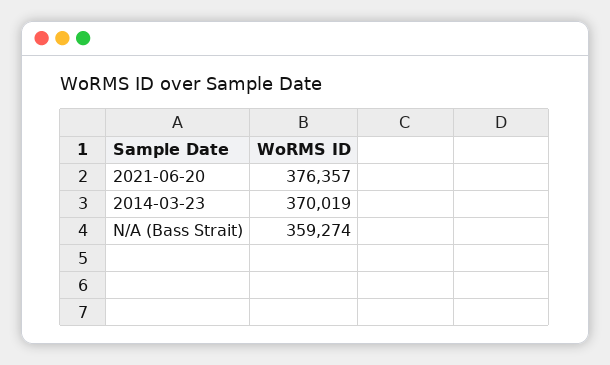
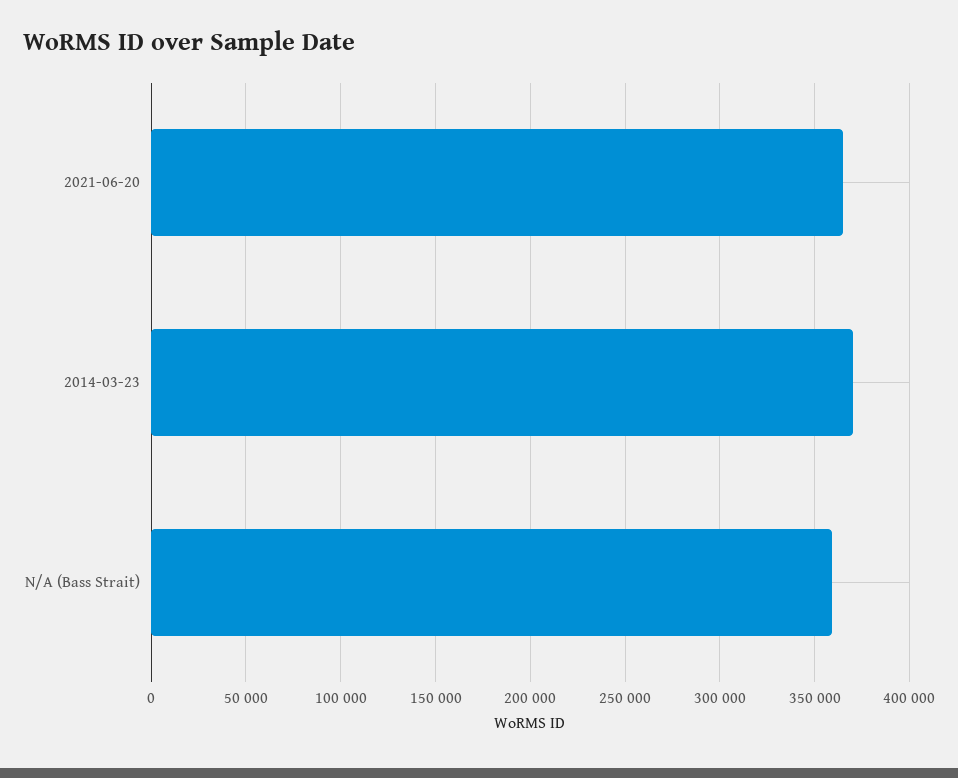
  {
-   "2021-06-20": 376357,
+   "2021-06-20": 365000,
    "2014-03-23": 370019,
    "N/A (Bass Strait)": 359274
  }

